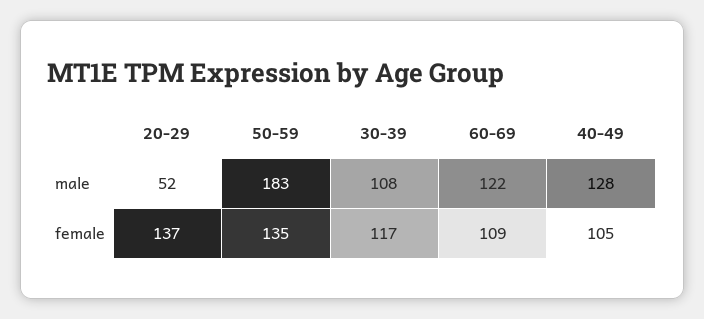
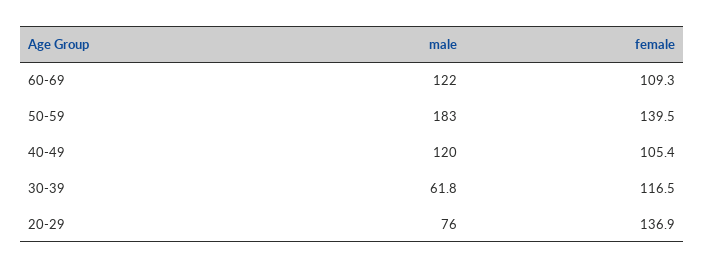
  {
    "20-29": {
-     "male": 52,
+     "male": 76,
      "female": 136.9
    },
    "50-59": {
      "male": 183,
-     "female": 135
+     "female": 139.5
    },
    "30-39": {
-     "male": 108,
+     "male": 61.8,
      "female": 116.5
    },
    "60-69": {
      "male": 122,
      "female": 109.3
    },
    "40-49": {
-     "male": 128,
+     "male": 120,
      "female": 105.4
    }
  }

